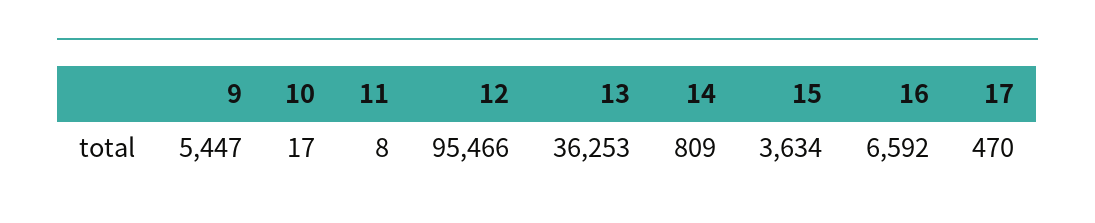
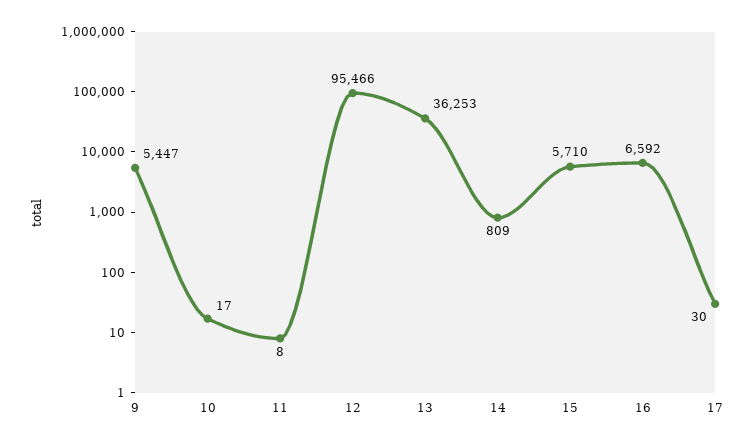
  {
    "9": 5447,
    "10": 17,
    "11": 8,
    "12": 95466,
    "13": 36253,
    "14": 809,
-   "15": 3634,
+   "15": 5710,
    "16": 6592,
-   "17": 470
+   "17": 30
  }

